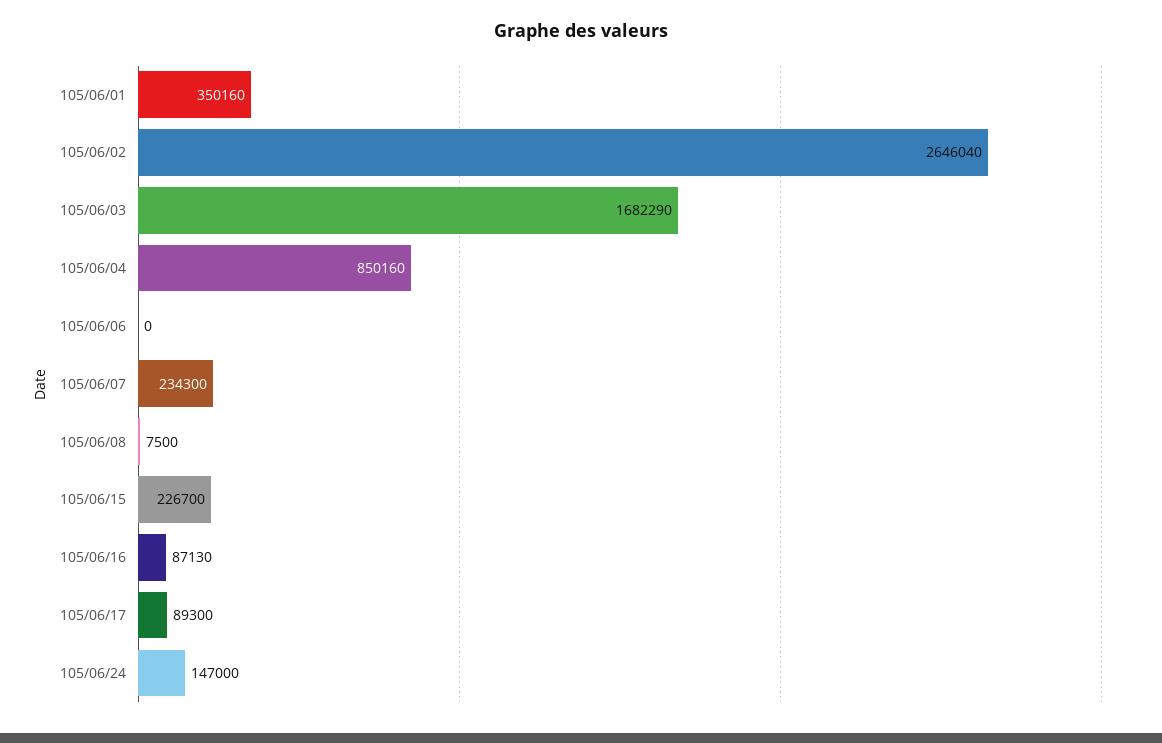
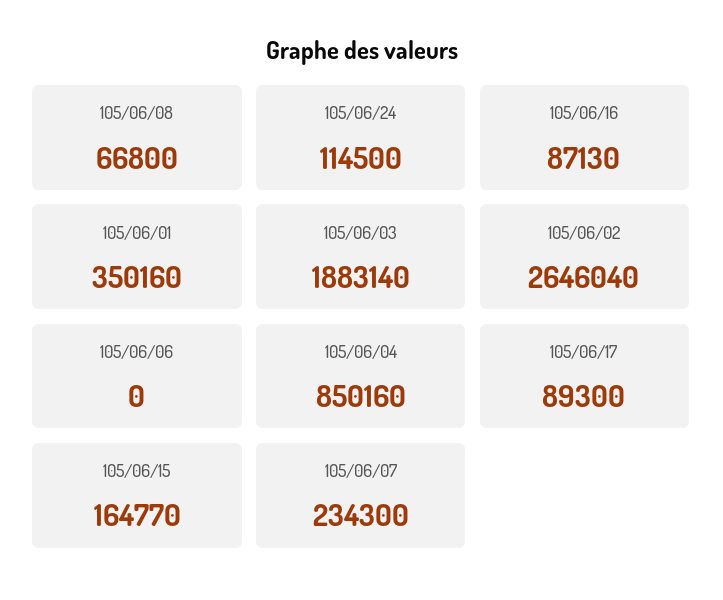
  {
    "105/06/01": 350160,
    "105/06/02": 2646040,
-   "105/06/03": 1682290,
+   "105/06/03": 1883140,
    "105/06/04": 850160,
    "105/06/06": 0,
    "105/06/07": 234300,
-   "105/06/08": 7500,
+   "105/06/08": 66800,
-   "105/06/15": 226700,
+   "105/06/15": 164770,
    "105/06/16": 87130,
    "105/06/17": 89300,
-   "105/06/24": 147000
+   "105/06/24": 114500
  }

